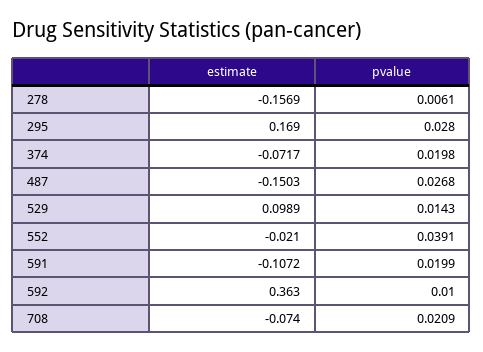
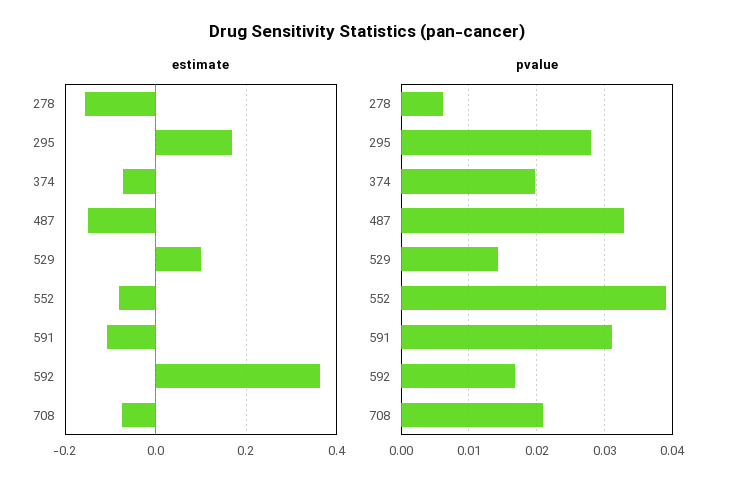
  {
    "estimate": {
      "278": -0.1569,
      "295": 0.169,
      "374": -0.0717,
      "487": -0.1503,
      "529": 0.0989,
-     "552": -0.021,
+     "552": -0.08,
      "591": -0.1072,
      "592": 0.363,
      "708": -0.074
    },
    "pvalue": {
      "278": 0.0061,
      "295": 0.028,
      "374": 0.0198,
-     "487": 0.0268,
+     "487": 0.033,
      "529": 0.0143,
      "552": 0.0391,
-     "591": 0.0199,
+     "591": 0.031,
-     "592": 0.01,
+     "592": 0.017,
      "708": 0.0209
    }
  }

